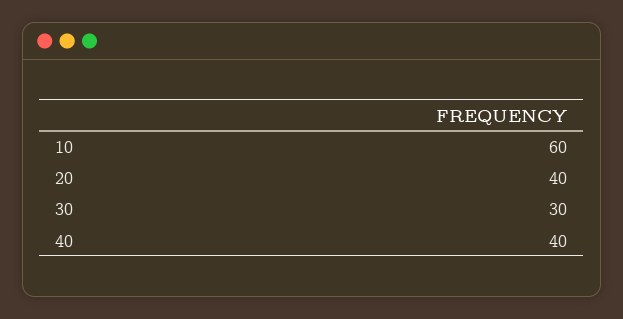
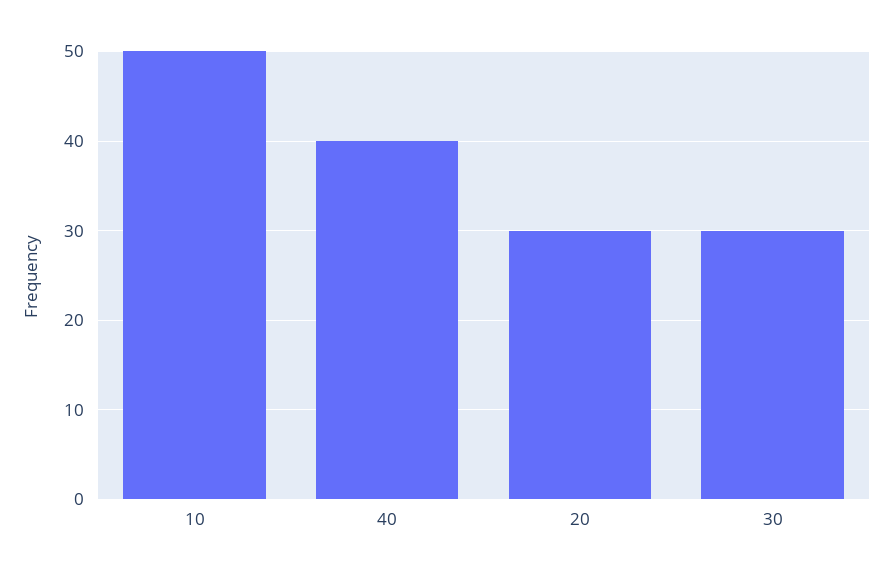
  {
-   "10": 60,
+   "10": 50,
-   "20": 40,
+   "20": 30,
    "30": 30,
    "40": 40
  }

